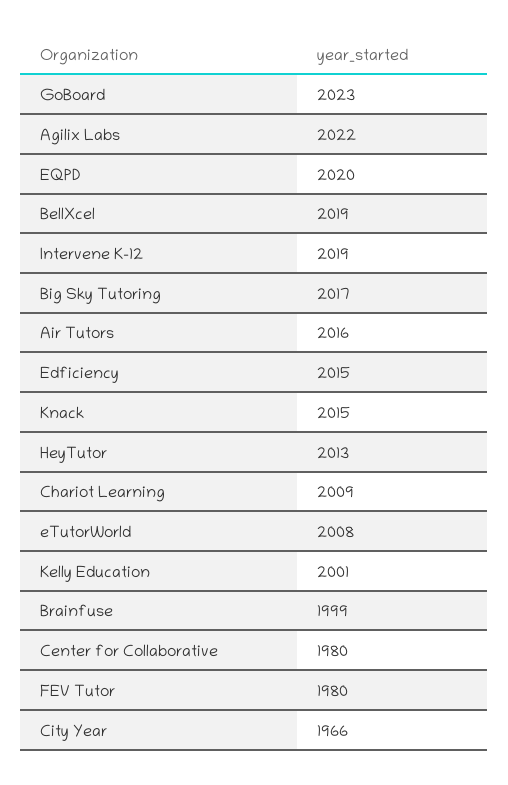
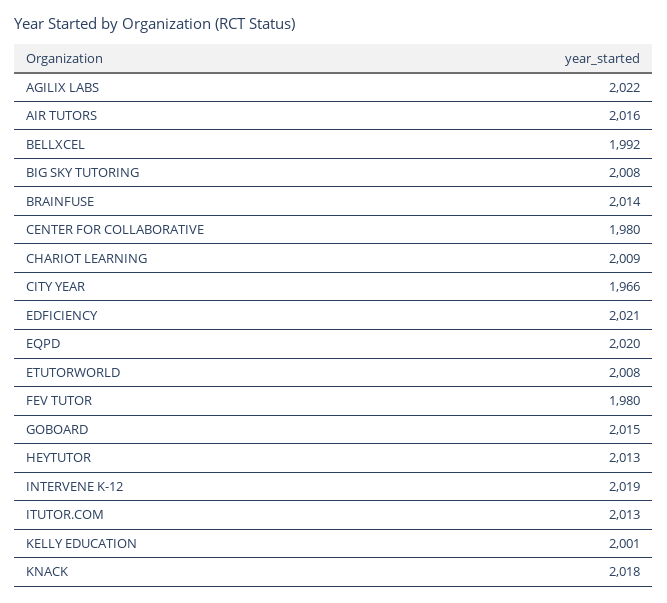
  {
-   "GoBoard": 2023,
+   "GoBoard": 2015,
    "Agilix Labs": 2022,
    "EQPD": 2020,
-   "BellXcel": 2019,
+   "BellXcel": 1992,
    "Intervene K-12": 2019,
-   "Big Sky Tutoring": 2017,
+   "Big Sky Tutoring": 2008,
    "Air Tutors": 2016,
-   "Edficiency": 2015,
+   "Edficiency": 2021,
-   "Knack": 2015,
+   "Knack": 2018,
    "HeyTutor": 2013,
    "Chariot Learning": 2009,
    "eTutorWorld": 2008,
    "Kelly Education": 2001,
-   "Brainfuse": 1999,
+   "Brainfuse": 2014,
    "Center for Collaborative": 1980,
    "FEV Tutor": 1980,
-   "City Year": 1966
+   "City Year": 1966,
+   "ITUTOR.COM": 2013
  }

